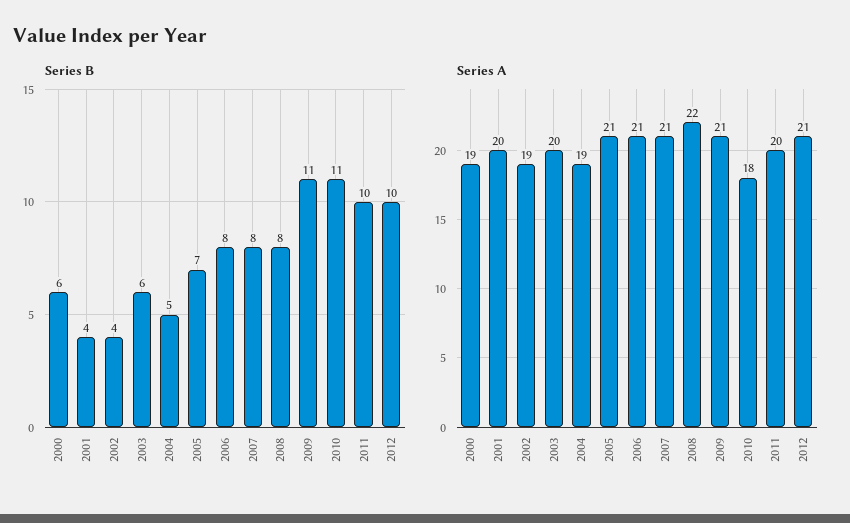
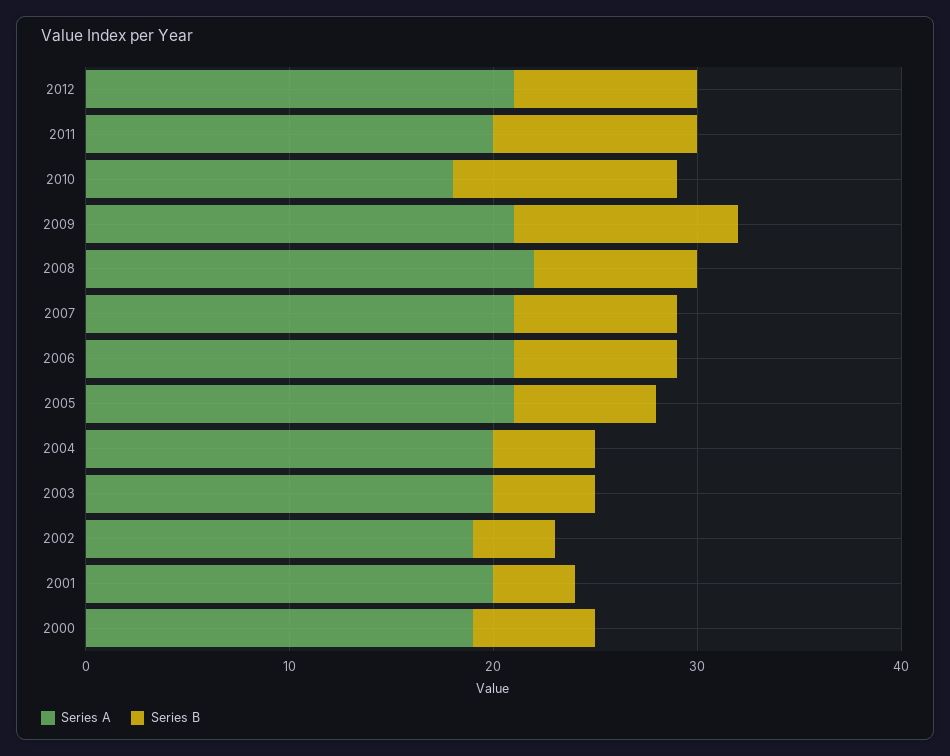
  {
    "Series B": {
      "2000": 6,
      "2001": 4,
      "2002": 4,
-     "2003": 6,
+     "2003": 5,
      "2004": 5,
      "2005": 7,
      "2006": 8,
      "2007": 8,
      "2008": 8,
      "2009": 11,
      "2010": 11,
      "2011": 10,
-     "2012": 10
+     "2012": 9
    },
    "Series A": {
      "2000": 19,
      "2001": 20,
      "2002": 19,
      "2003": 20,
-     "2004": 19,
+     "2004": 20,
      "2005": 21,
      "2006": 21,
      "2007": 21,
      "2008": 22,
      "2009": 21,
      "2010": 18,
      "2011": 20,
      "2012": 21
    }
  }

